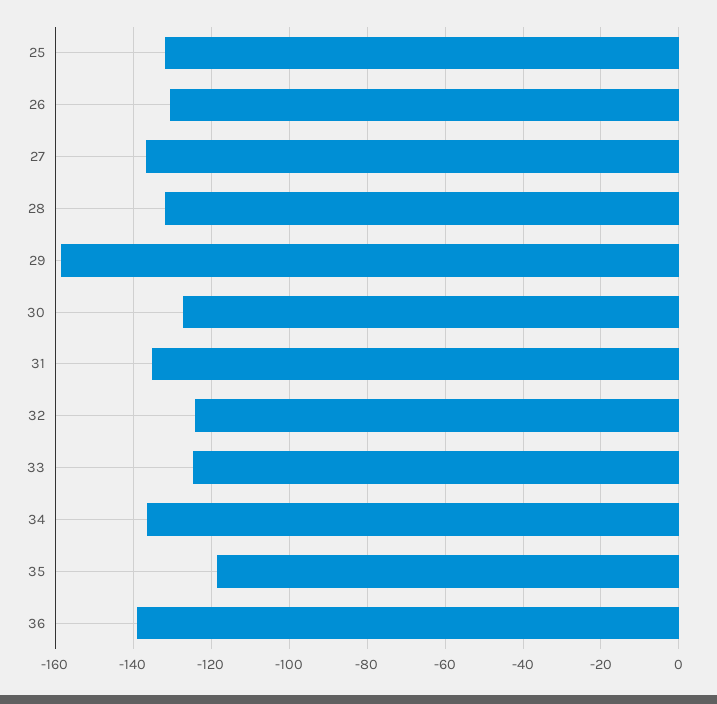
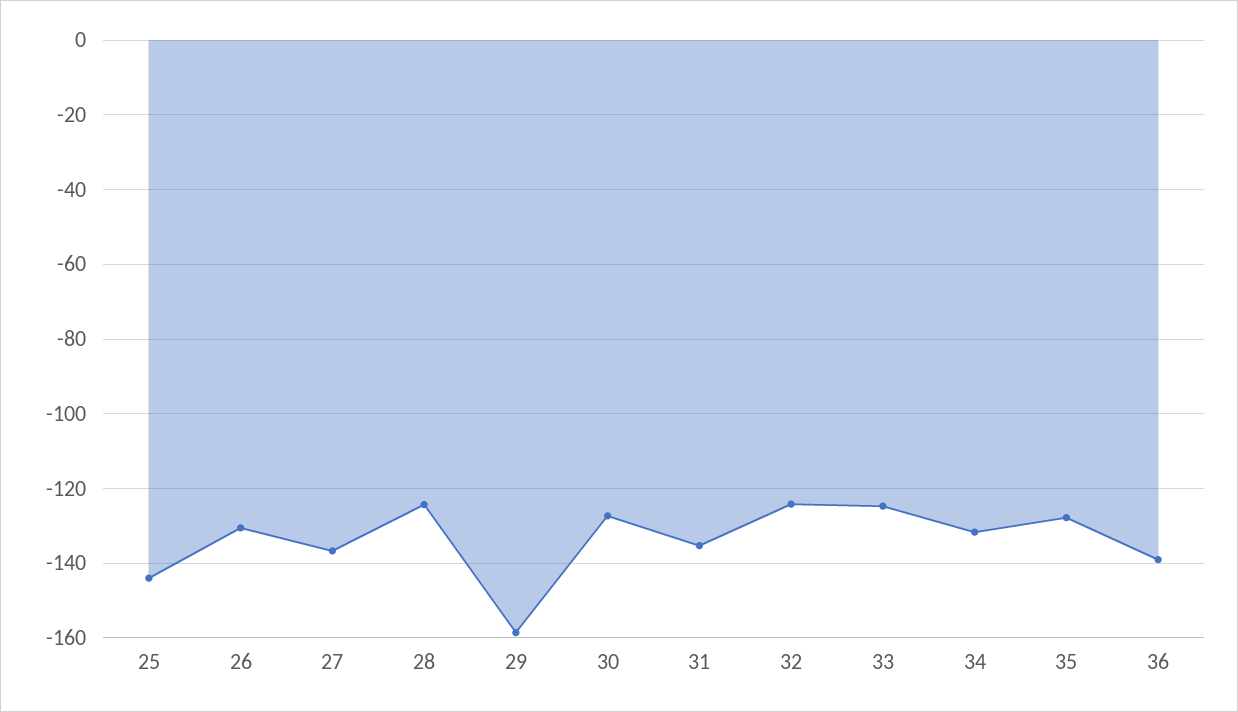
  {
-   "25": -132,
+   "25": -144,
    "26": -130,
    "27": -136,
-   "28": -132,
+   "28": -124,
    "29": -158,
    "30": -128,
    "31": -136,
    "32": -124,
    "33": -124,
-   "34": -136,
+   "34": -132,
-   "35": -118,
+   "35": -128,
    "36": -140
  }

